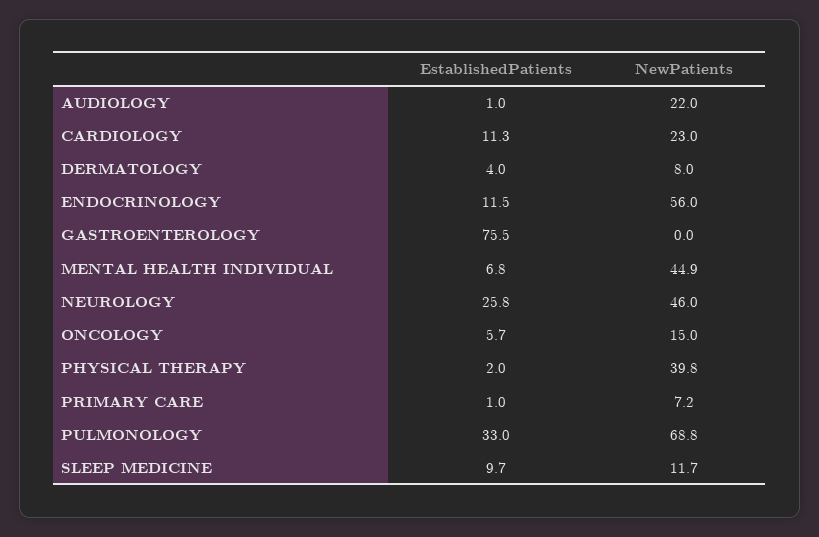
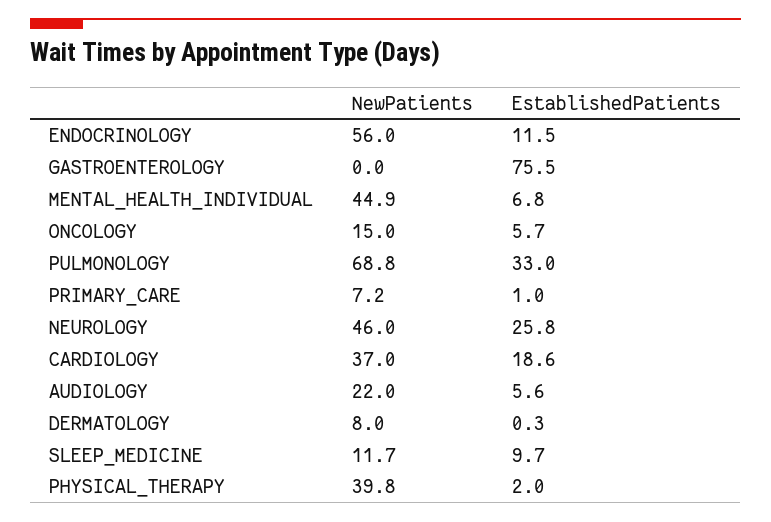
  {
    "EstablishedPatients": {
-     "AUDIOLOGY": 1,
+     "AUDIOLOGY": 5.6,
-     "CARDIOLOGY": 11.3,
+     "CARDIOLOGY": 18.6,
-     "DERMATOLOGY": 4,
+     "DERMATOLOGY": 0.3,
      "ENDOCRINOLOGY": 11.5,
      "GASTROENTEROLOGY": 75.5,
      "MENTAL HEALTH INDIVIDUAL": 6.8,
      "NEUROLOGY": 25.8,
      "ONCOLOGY": 5.7,
      "PHYSICAL THERAPY": 2,
      "PRIMARY CARE": 1,
      "PULMONOLOGY": 33,
      "SLEEP MEDICINE": 9.7
    },
    "NewPatients": {
      "AUDIOLOGY": 22,
-     "CARDIOLOGY": 23,
+     "CARDIOLOGY": 37,
      "DERMATOLOGY": 8,
      "ENDOCRINOLOGY": 56,
      "GASTROENTEROLOGY": 0,
      "MENTAL HEALTH INDIVIDUAL": 44.9,
      "NEUROLOGY": 46,
      "ONCOLOGY": 15,
      "PHYSICAL THERAPY": 39.8,
      "PRIMARY CARE": 7.2,
      "PULMONOLOGY": 68.8,
      "SLEEP MEDICINE": 11.7
    }
  }

